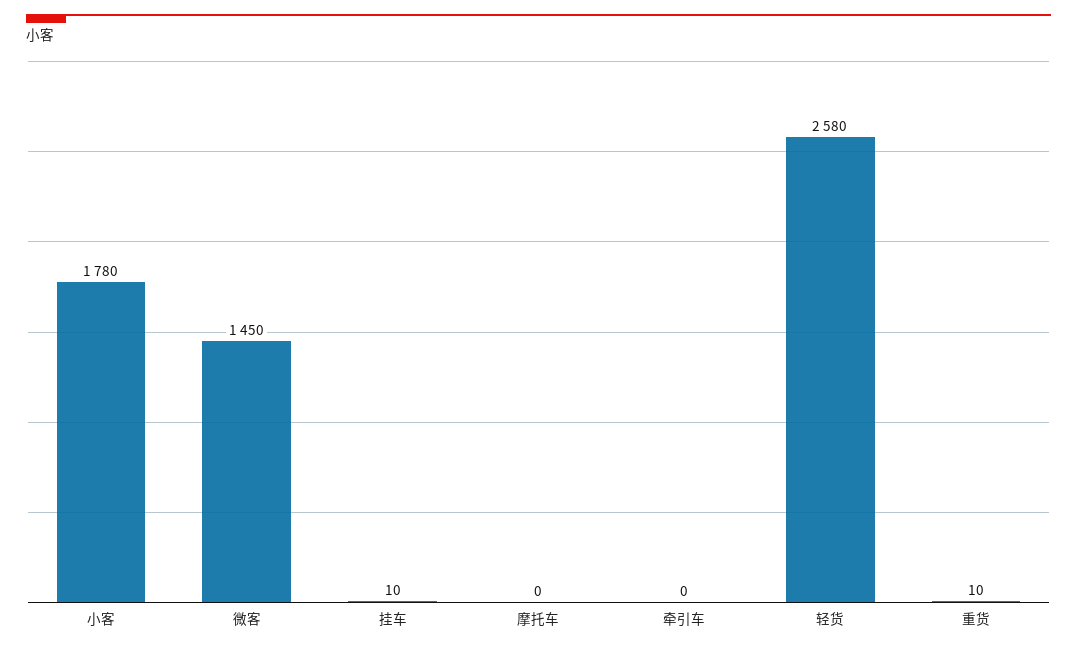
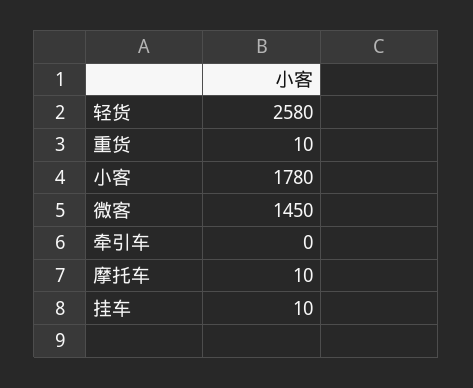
  {
    "小客": 1780,
    "微客": 1450,
    "挂车": 10,
-   "摩托车": 0,
+   "摩托车": 10,
    "牵引车": 0,
    "轻货": 2580,
    "重货": 10
  }

